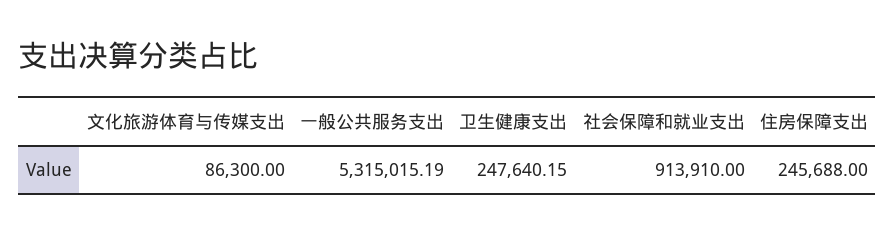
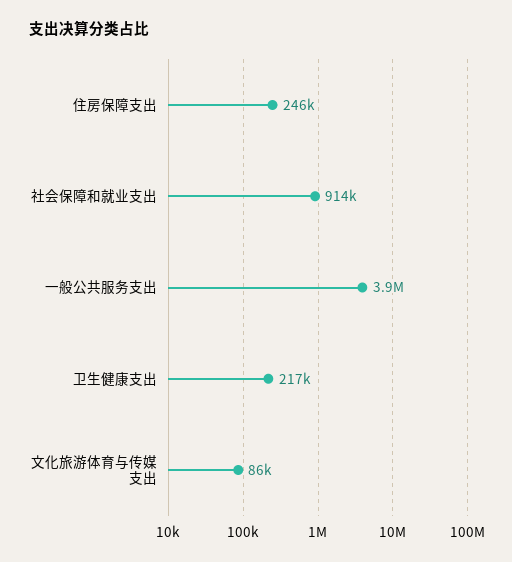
  {
    "文化旅游体育与传媒支出": 86300,
-   "一般公共服务支出": 5315015.19,
+   "一般公共服务支出": 3900000,
-   "卫生健康支出": 247640.15,
+   "卫生健康支出": 217000,
    "社会保障和就业支出": 913910,
    "住房保障支出": 245688
  }

